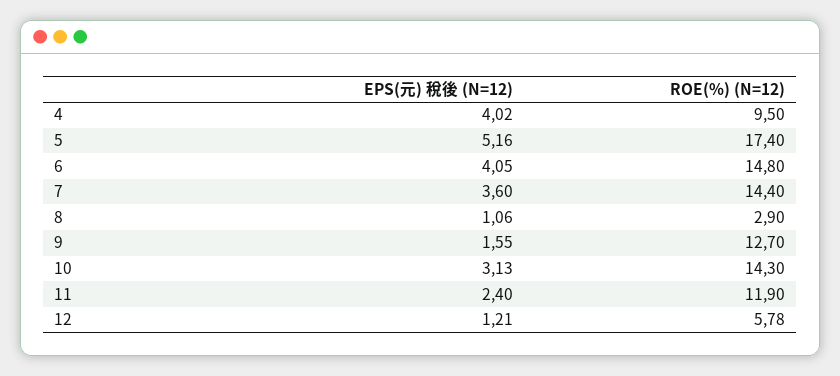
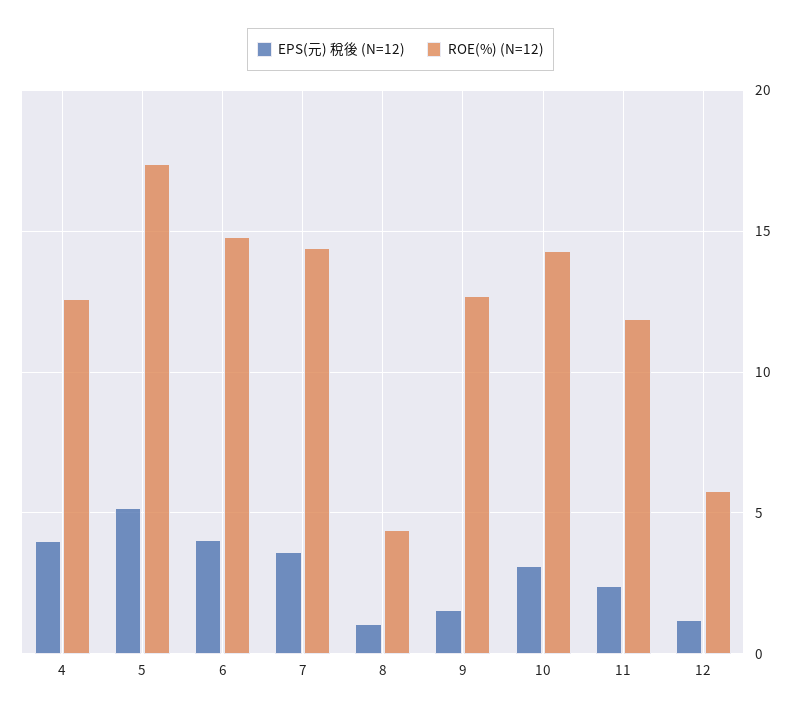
  {
    "EPS(元) 稅後 (N=12)": {
      "4": 4.02,
      "5": 5.16,
      "6": 4.05,
      "7": 3.6,
      "8": 1.06,
      "9": 1.55,
      "10": 3.13,
      "11": 2.4,
      "12": 1.21
    },
    "ROE(%) (N=12)": {
-     "4": 9.5,
+     "4": 12.5,
      "5": 17.4,
      "6": 14.8,
      "7": 14.4,
-     "8": 2.9,
+     "8": 4.5,
      "9": 12.7,
      "10": 14.3,
      "11": 11.9,
      "12": 5.78
    }
  }

